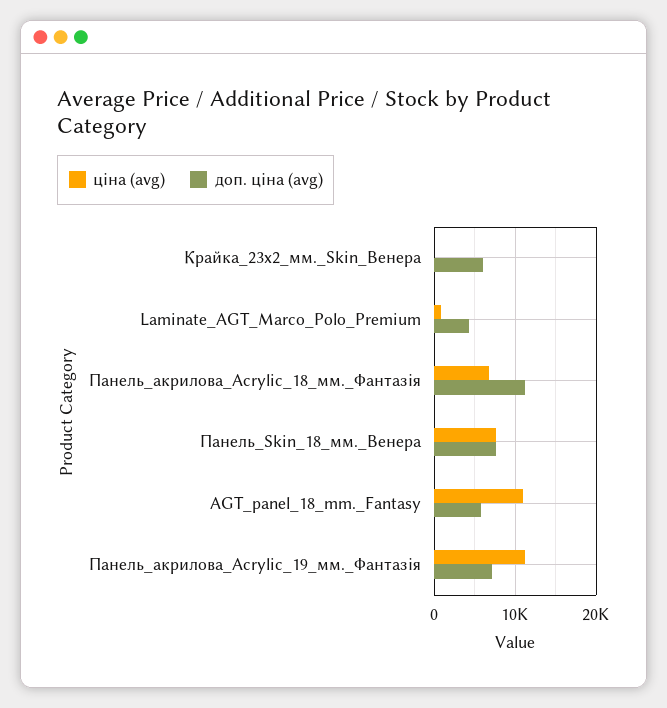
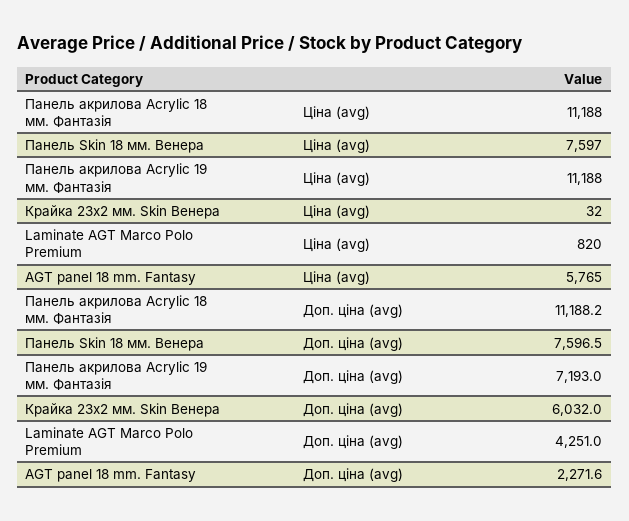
  {
    "ціна (avg)": {
      "Крайка_23x2_мм._Skin_Венера": 32,
      "Laminate_AGT_Marco_Polo_Premium": 820,
-     "Панель_акрилова_Acrylic_18_мм._Фантазія": 7000,
+     "Панель_акрилова_Acrylic_18_мм._Фантазія": 11188,
      "Панель_Skin_18_мм._Венера": 7597,
-     "AGT_panel_18_mm._Fantasy": 11000,
+     "AGT_panel_18_mm._Fantasy": 5765,
      "Панель_акрилова_Acrylic_19_мм._Фантазія": 11188
    },
    "доп. ціна (avg)": {
      "Крайка_23x2_мм._Skin_Венера": 6032,
      "Laminate_AGT_Marco_Polo_Premium": 4251,
      "Панель_акрилова_Acrylic_18_мм._Фантазія": 11188.2,
      "Панель_Skin_18_мм._Венера": 7596.5,
-     "AGT_panel_18_mm._Fantasy": 6000,
+     "AGT_panel_18_mm._Fantasy": 2271.6,
      "Панель_акрилова_Acrylic_19_мм._Фантазія": 7193
    }
  }

